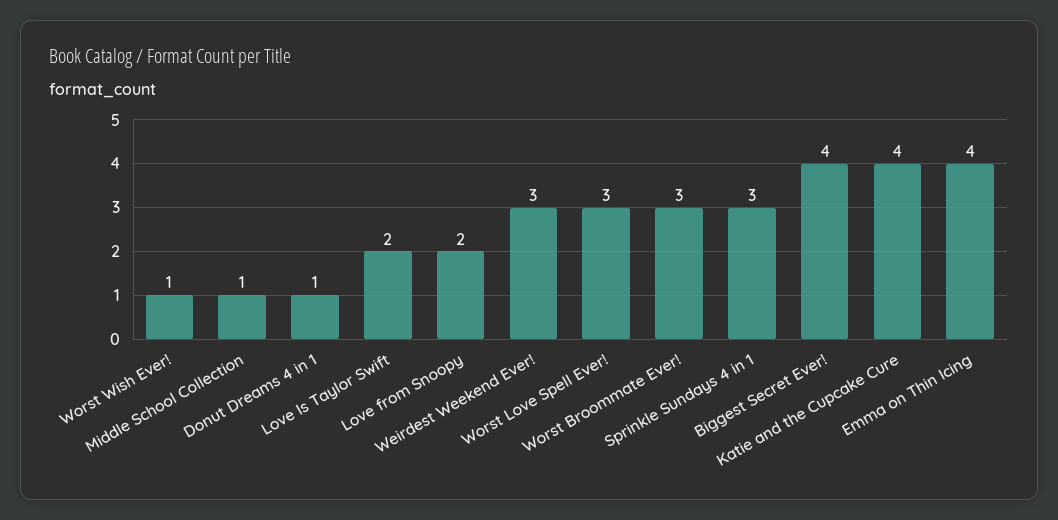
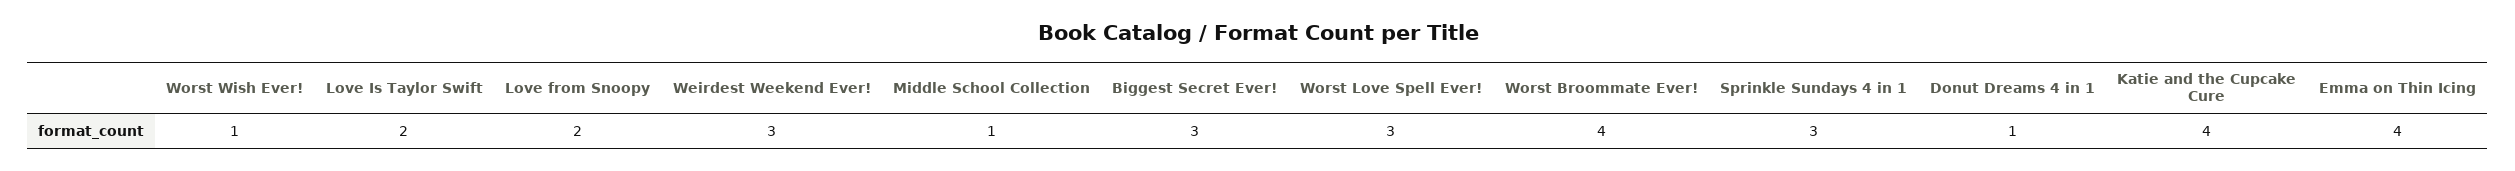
  {
    "Worst Wish Ever!": 1,
    "Middle School Collection": 1,
    "Donut Dreams 4 in 1": 1,
    "Love Is Taylor Swift": 2,
    "Love from Snoopy": 2,
    "Weirdest Weekend Ever!": 3,
    "Worst Love Spell Ever!": 3,
-   "Worst Broommate Ever!": 3,
+   "Worst Broommate Ever!": 4,
    "Sprinkle Sundays 4 in 1": 3,
-   "Biggest Secret Ever!": 4,
+   "Biggest Secret Ever!": 3,
    "Katie and the Cupcake Cure": 4,
    "Emma on Thin Icing": 4
  }

